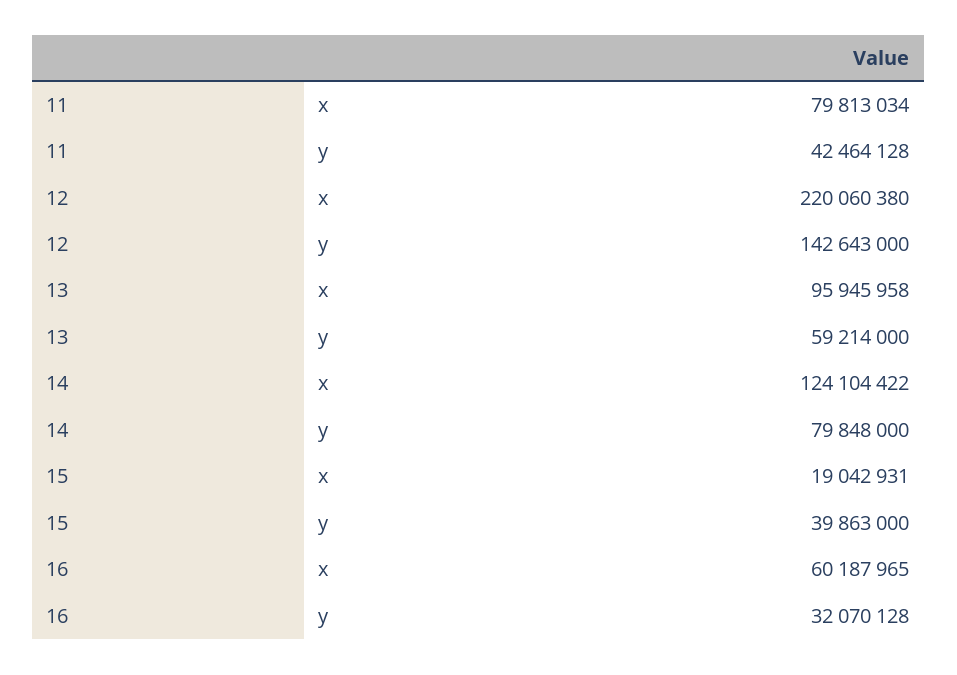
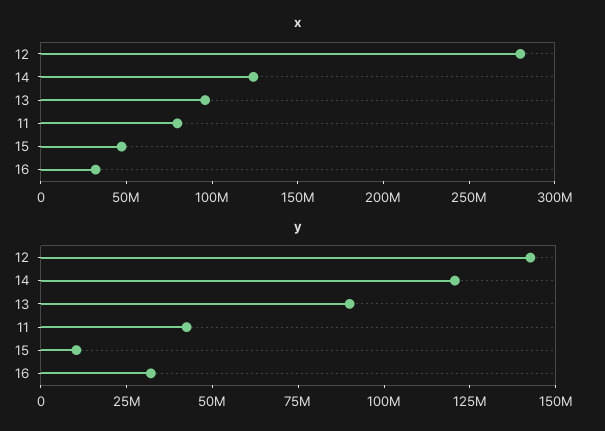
  {
    "x": {
      "11": 79813034,
-     "12": 220060380,
+     "12": 280000000,
      "13": 95945958,
      "14": 124104422,
-     "15": 19042931,
+     "15": 50000000,
-     "16": 60187965
+     "16": 30000000
    },
    "y": {
      "11": 42464128,
      "12": 142643000,
-     "13": 59214000,
+     "13": 90000000,
-     "14": 79848000,
+     "14": 120000000,
-     "15": 39863000,
+     "15": 10000000,
      "16": 32070128
    }
  }

